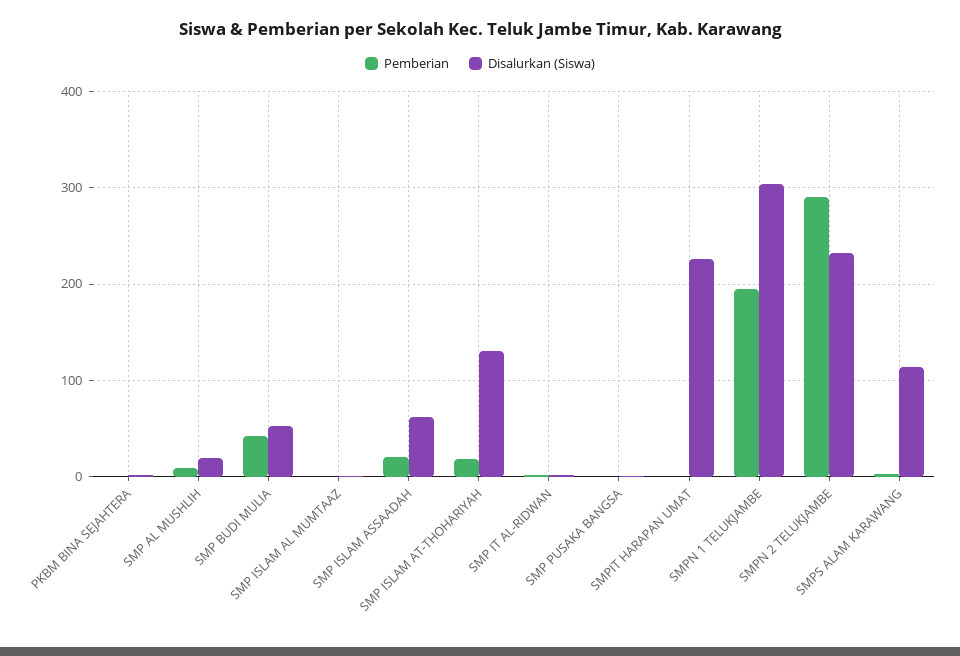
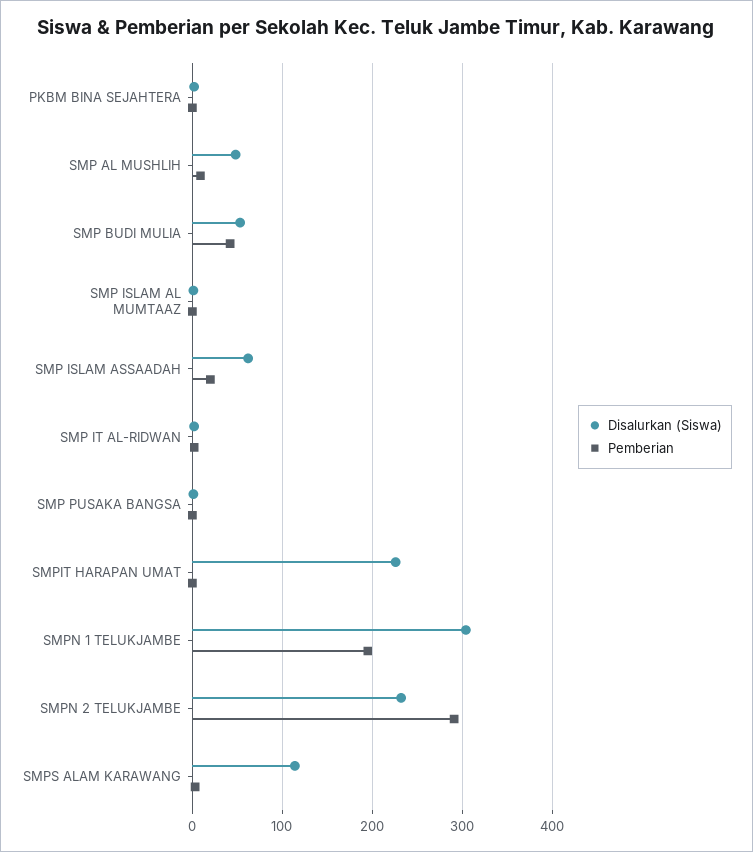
  {
    "Pemberian": {
      "PKBM BINA SEJAHTERA": 0,
      "SMP AL MUSHLIH": 10,
      "SMP BUDI MULIA": 40,
      "SMP ISLAM AL MUMTAAZ": 0,
      "SMP ISLAM ASSAADAH": 20,
-     "SMP ISLAM AT-THOHARIYAH": 20,
      "SMP IT AL-RIDWAN": 0,
      "SMP PUSAKA BANGSA": 0,
      "SMPIT HARAPAN UMAT": 0,
      "SMPN 1 TELUKJAMBE": 200,
      "SMPN 2 TELUKJAMBE": 290,
      "SMPS ALAM KARAWANG": 0
    },
    "Disalurkan (Siswa)": {
      "PKBM BINA SEJAHTERA": 0,
-     "SMP AL MUSHLIH": 20,
+     "SMP AL MUSHLIH": 50,
      "SMP BUDI MULIA": 50,
      "SMP ISLAM AL MUMTAAZ": 0,
      "SMP ISLAM ASSAADAH": 60,
-     "SMP ISLAM AT-THOHARIYAH": 130,
      "SMP IT AL-RIDWAN": 0,
      "SMP PUSAKA BANGSA": 0,
      "SMPIT HARAPAN UMAT": 230,
      "SMPN 1 TELUKJAMBE": 300,
      "SMPN 2 TELUKJAMBE": 230,
      "SMPS ALAM KARAWANG": 110
    }
  }

